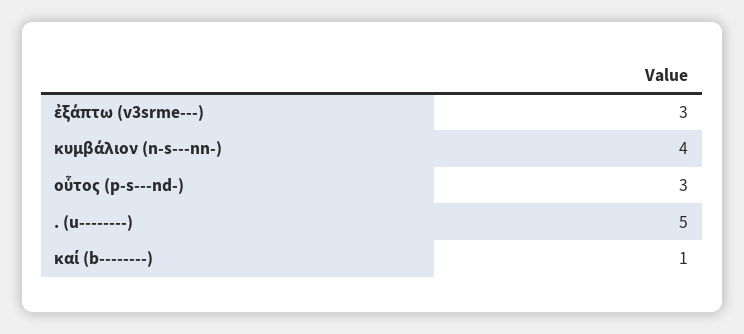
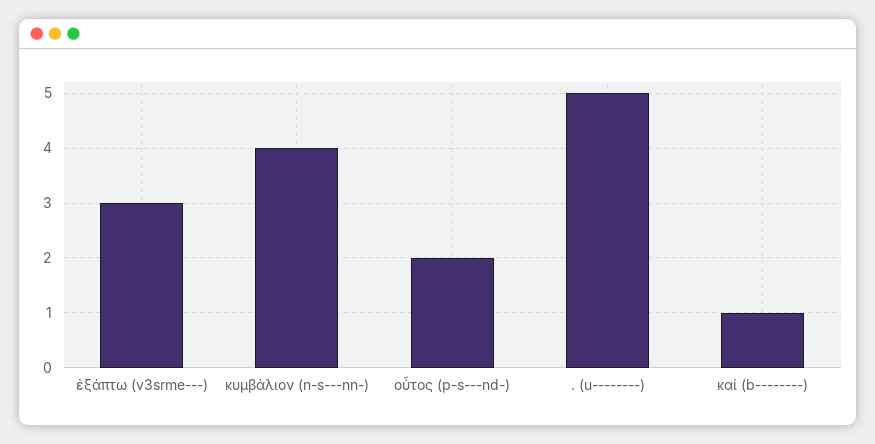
  {
    "ἐξάπτω (v3srme---)": 3,
    "κυμβάλιον (n-s---nn-)": 4,
-   "οὗτος (p-s---nd-)": 3,
+   "οὗτος (p-s---nd-)": 2,
    ". (u--------)": 5,
    "καί (b--------)": 1
  }

